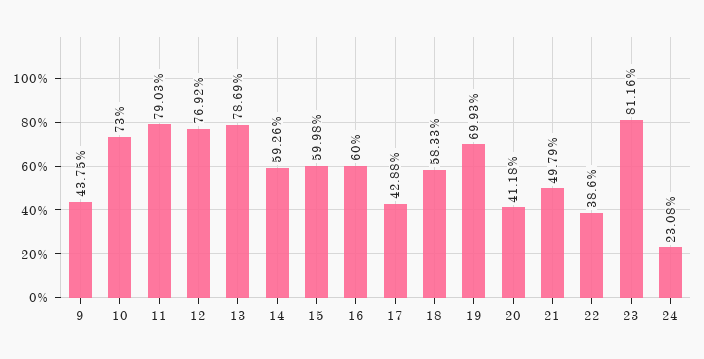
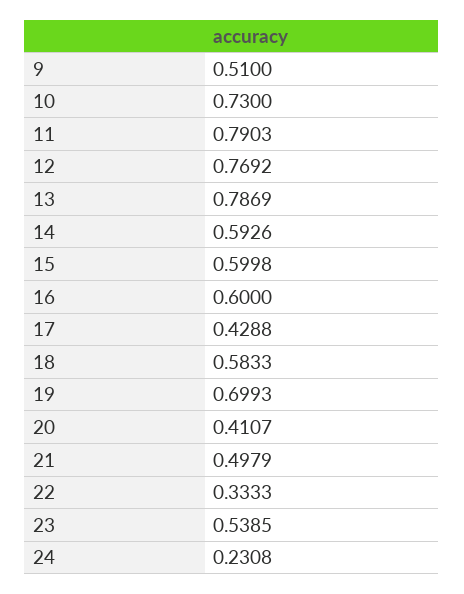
  {
-   "9": 0.4375,
+   "9": 0.51,
    "10": 0.73,
    "11": 0.7903,
    "12": 0.7692,
    "13": 0.7869,
    "14": 0.5926,
    "15": 0.5998,
    "16": 0.6,
    "17": 0.4288,
    "18": 0.5833,
    "19": 0.6993,
-   "20": 0.4118,
+   "20": 0.4107,
    "21": 0.4979,
-   "22": 0.386,
+   "22": 0.3333,
-   "23": 0.8116,
+   "23": 0.5385,
    "24": 0.2308
  }

